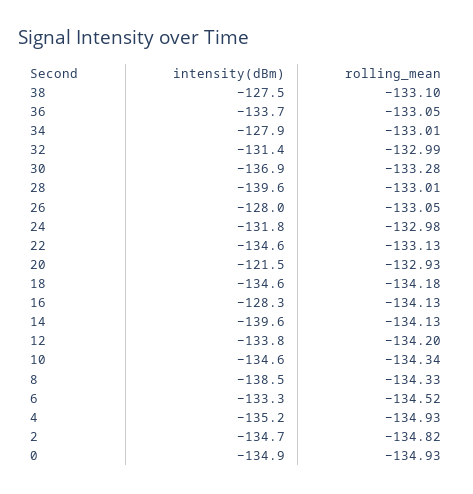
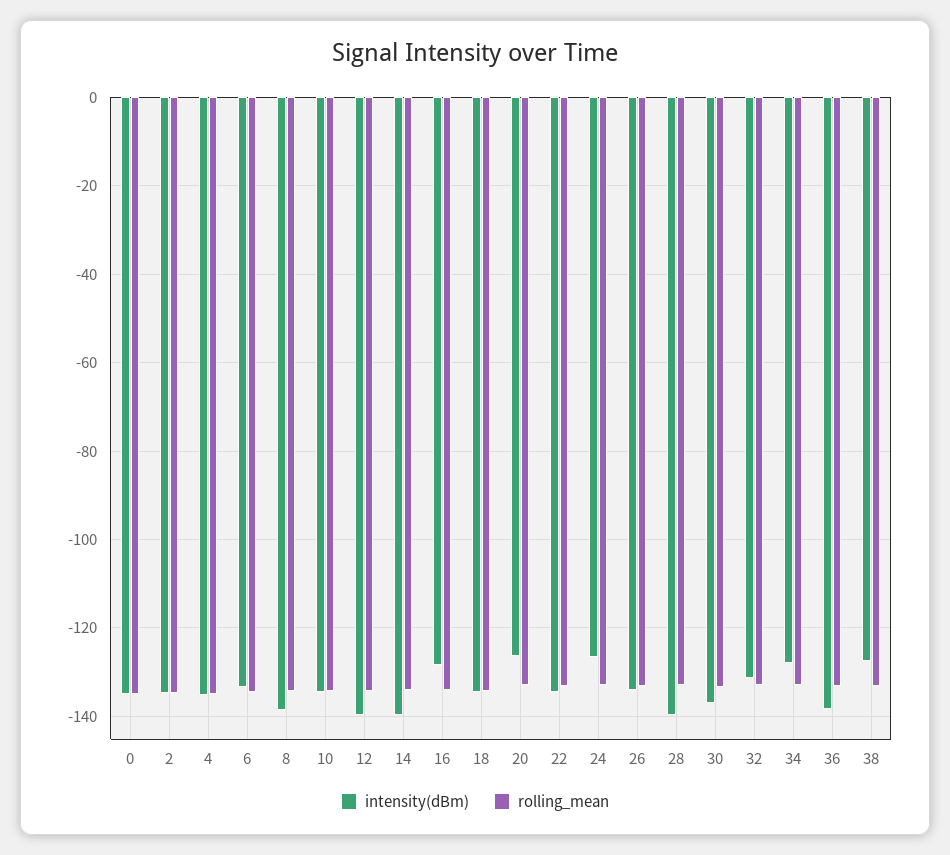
  {
    "intensity(dBm)": {
      "38": -127.5,
-     "36": -133.7,
+     "36": -138,
      "34": -127.9,
      "32": -131.4,
      "30": -136.9,
      "28": -139.6,
-     "26": -128,
+     "26": -134,
-     "24": -131.8,
+     "24": -126,
      "22": -134.6,
-     "20": -121.5,
+     "20": -126,
      "18": -134.6,
      "16": -128.3,
      "14": -139.6,
-     "12": -133.8,
+     "12": -140,
      "10": -134.6,
      "8": -138.5,
      "6": -133.3,
      "4": -135.2,
      "2": -134.7,
      "0": -134.9
    },
    "rolling_mean": {
      "38": -133.1,
      "36": -133.05,
      "34": -133.01,
      "32": -132.99,
      "30": -133.28,
      "28": -133.01,
      "26": -133.05,
      "24": -132.98,
      "22": -133.13,
      "20": -132.93,
      "18": -134.18,
      "16": -134.13,
      "14": -134.13,
      "12": -134.2,
      "10": -134.34,
      "8": -134.33,
      "6": -134.52,
      "4": -134.93,
      "2": -134.82,
      "0": -134.93
    }
  }

